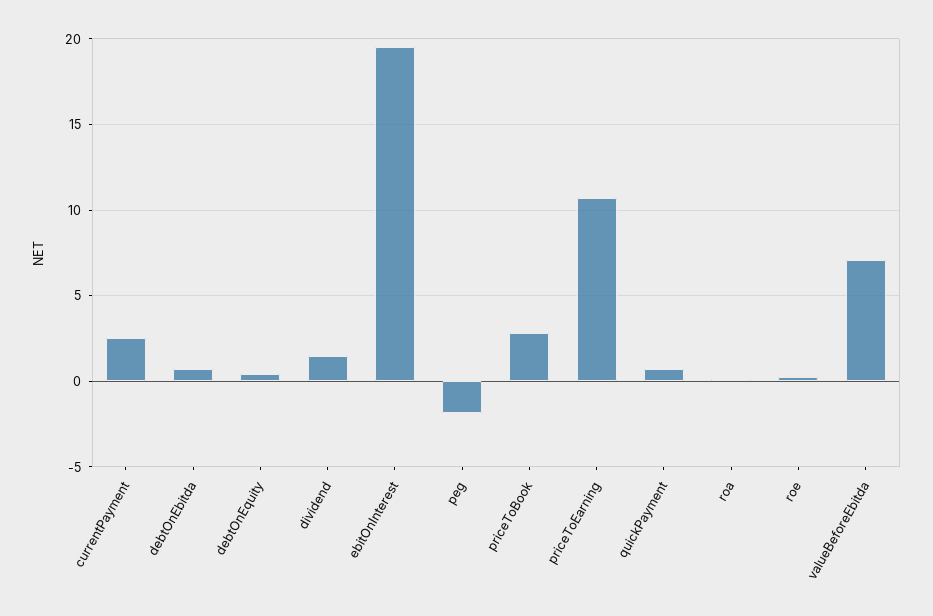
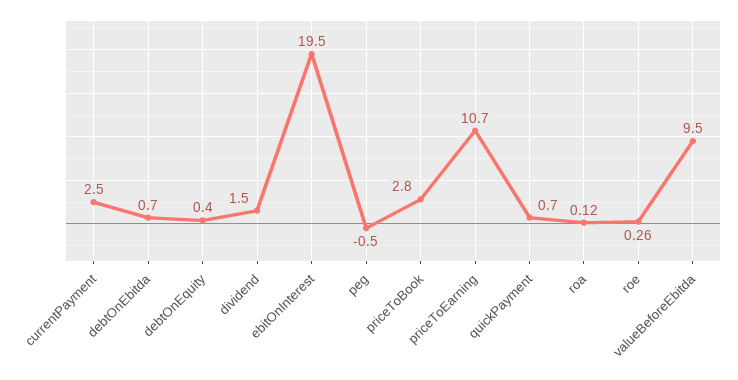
  {
    "currentPayment": 2.5,
    "debtOnEbitda": 0.7,
    "debtOnEquity": 0.4,
    "dividend": 1.5,
    "ebitOnInterest": 19.5,
-   "peg": -2,
+   "peg": -0.5,
    "priceToBook": 2.8,
    "priceToEarning": 10.7,
    "quickPayment": 0.7,
    "roa": 0.12,
    "roe": 0.26,
-   "valueBeforeEbitda": 7
+   "valueBeforeEbitda": 9.5
  }

